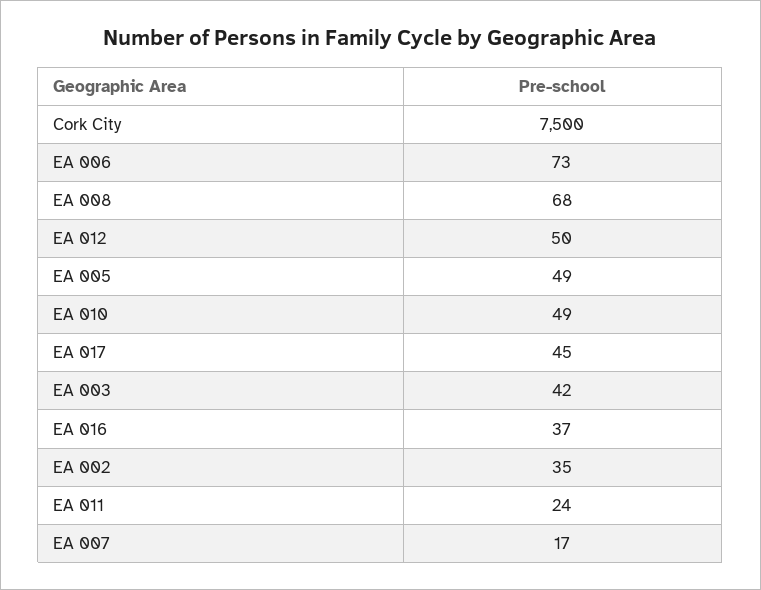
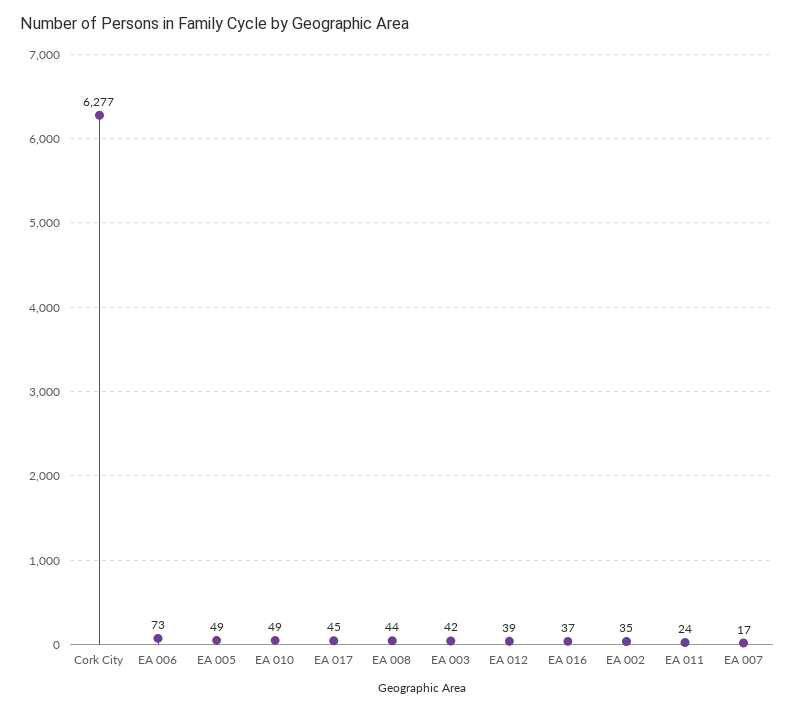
  {
-   "Cork City": 7500,
+   "Cork City": 6277,
    "EA 006": 73,
-   "EA 008": 68,
+   "EA 008": 44,
-   "EA 012": 50,
+   "EA 012": 39,
    "EA 005": 49,
    "EA 010": 49,
    "EA 017": 45,
    "EA 003": 42,
    "EA 016": 37,
    "EA 002": 35,
    "EA 011": 24,
    "EA 007": 17
  }

